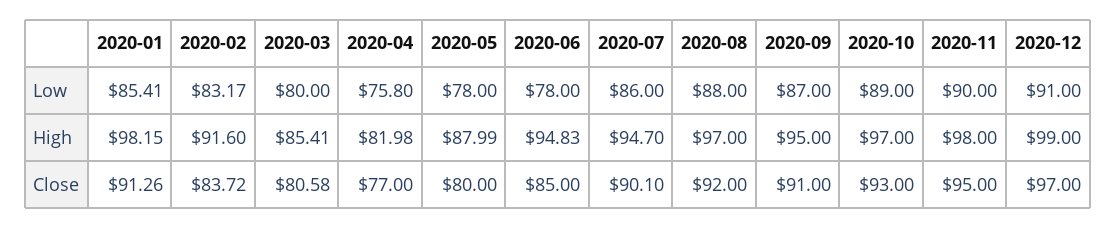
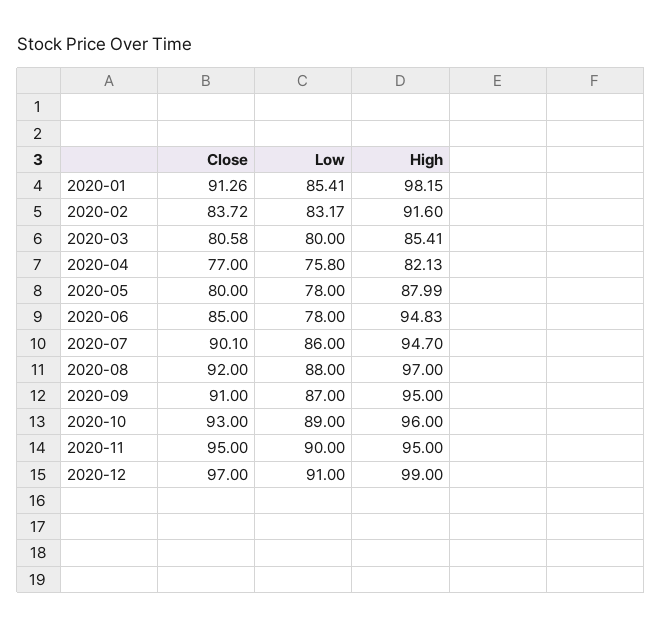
  {
    "2020-01": {
      "Low": 85.41,
      "High": 98.15,
      "Close": 91.26
    },
    "2020-02": {
      "Low": 83.17,
      "High": 91.6,
      "Close": 83.72
    },
    "2020-03": {
      "Low": 80,
      "High": 85.41,
      "Close": 80.58
    },
    "2020-04": {
      "Low": 75.8,
-     "High": 81.98,
+     "High": 82.13,
      "Close": 77
    },
    "2020-05": {
      "Low": 78,
      "High": 87.99,
      "Close": 80
    },
    "2020-06": {
      "Low": 78,
      "High": 94.83,
      "Close": 85
    },
    "2020-07": {
      "Low": 86,
      "High": 94.7,
      "Close": 90.1
    },
    "2020-08": {
      "Low": 88,
      "High": 97,
      "Close": 92
    },
    "2020-09": {
      "Low": 87,
      "High": 95,
      "Close": 91
    },
    "2020-10": {
      "Low": 89,
-     "High": 97,
+     "High": 96,
      "Close": 93
    },
    "2020-11": {
      "Low": 90,
-     "High": 98,
+     "High": 95,
      "Close": 95
    },
    "2020-12": {
      "Low": 91,
      "High": 99,
      "Close": 97
    }
  }

